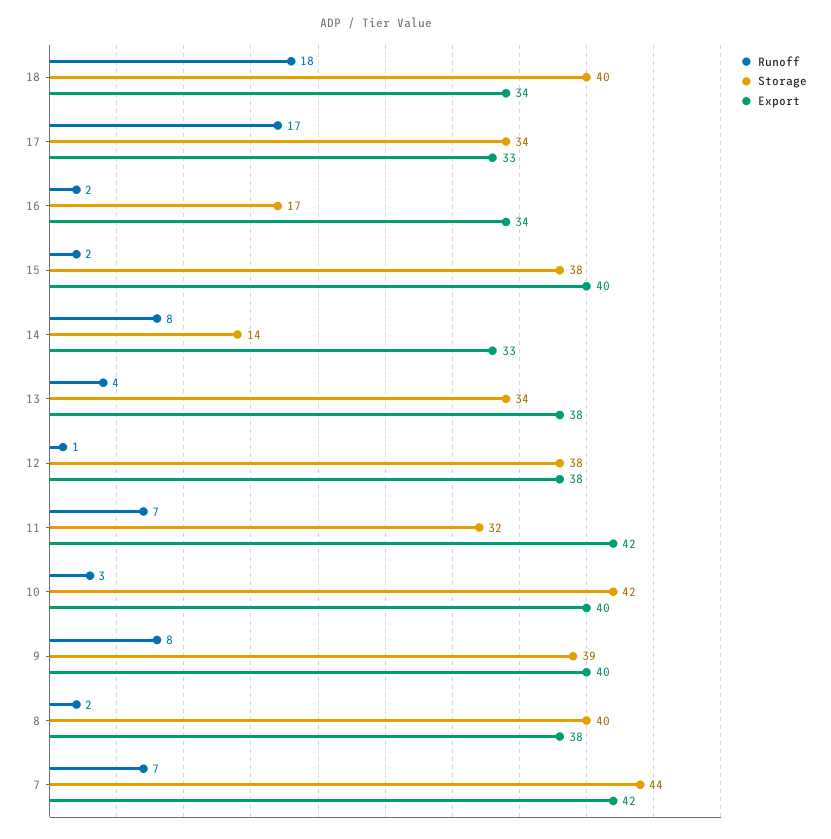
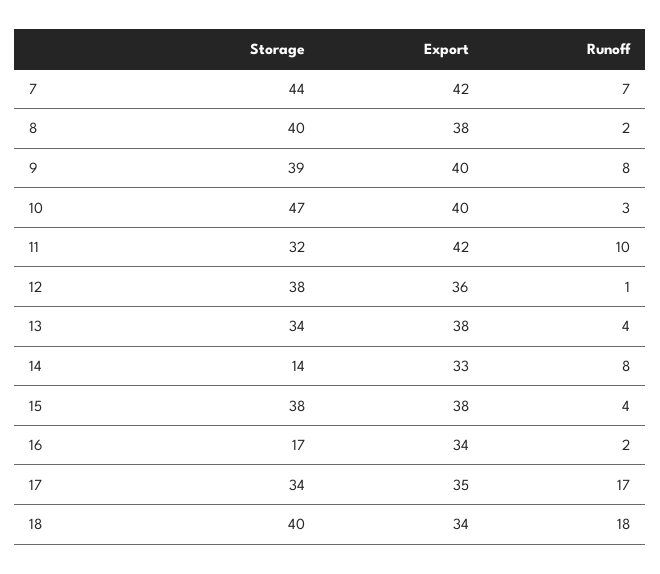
  {
    "Runoff": {
      "18": 18,
      "17": 17,
      "16": 2,
-     "15": 2,
+     "15": 4,
      "14": 8,
      "13": 4,
      "12": 1,
-     "11": 7,
+     "11": 10,
      "10": 3,
      "9": 8,
      "8": 2,
      "7": 7
    },
    "Storage": {
      "18": 40,
      "17": 34,
      "16": 17,
      "15": 38,
      "14": 14,
      "13": 34,
      "12": 38,
      "11": 32,
-     "10": 42,
+     "10": 47,
      "9": 39,
      "8": 40,
      "7": 44
    },
    "Export": {
      "18": 34,
-     "17": 33,
+     "17": 35,
      "16": 34,
-     "15": 40,
+     "15": 38,
      "14": 33,
      "13": 38,
-     "12": 38,
+     "12": 36,
      "11": 42,
      "10": 40,
      "9": 40,
      "8": 38,
      "7": 42
    }
  }

